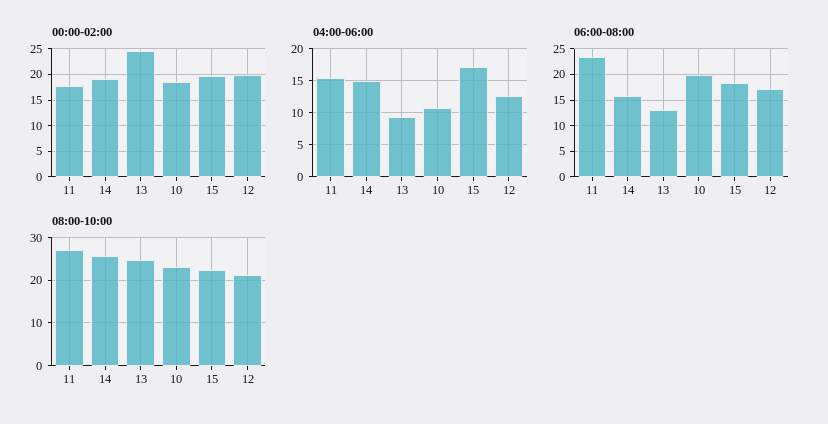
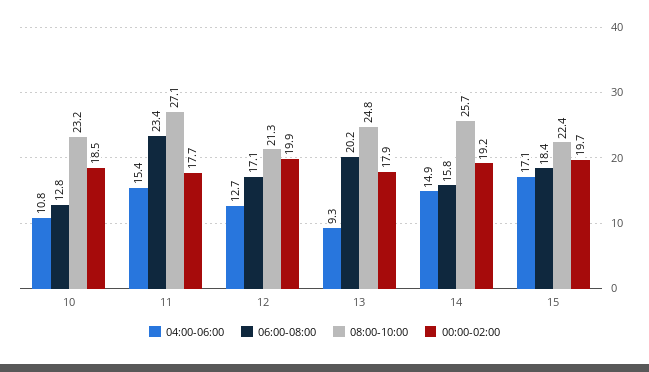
  {
    "00:00-02:00": {
      "11": 17.7,
      "14": 19.2,
-     "13": 25,
+     "13": 17.9,
      "10": 18.5,
      "15": 19.7,
      "12": 19.9
    },
    "04:00-06:00": {
      "11": 15.4,
      "14": 14.9,
      "13": 9.3,
      "10": 10.8,
      "15": 17.1,
      "12": 12.7
    },
    "06:00-08:00": {
      "11": 23.4,
      "14": 15.8,
-     "13": 12.5,
+     "13": 20.2,
-     "10": 20,
+     "10": 12.8,
      "15": 18.4,
      "12": 17.1
    },
    "08:00-10:00": {
      "11": 27.1,
      "14": 25.7,
      "13": 24.8,
      "10": 23.2,
      "15": 22.4,
      "12": 21.3
    }
  }

